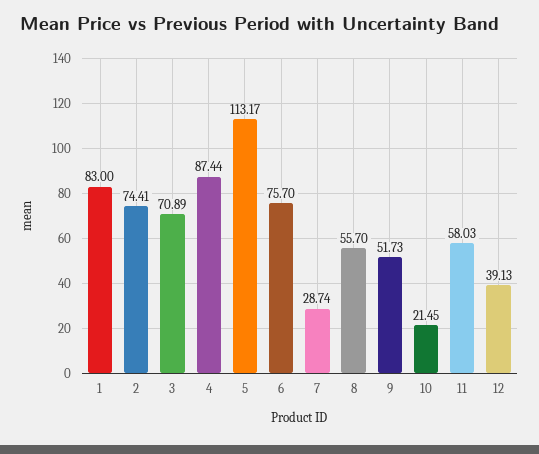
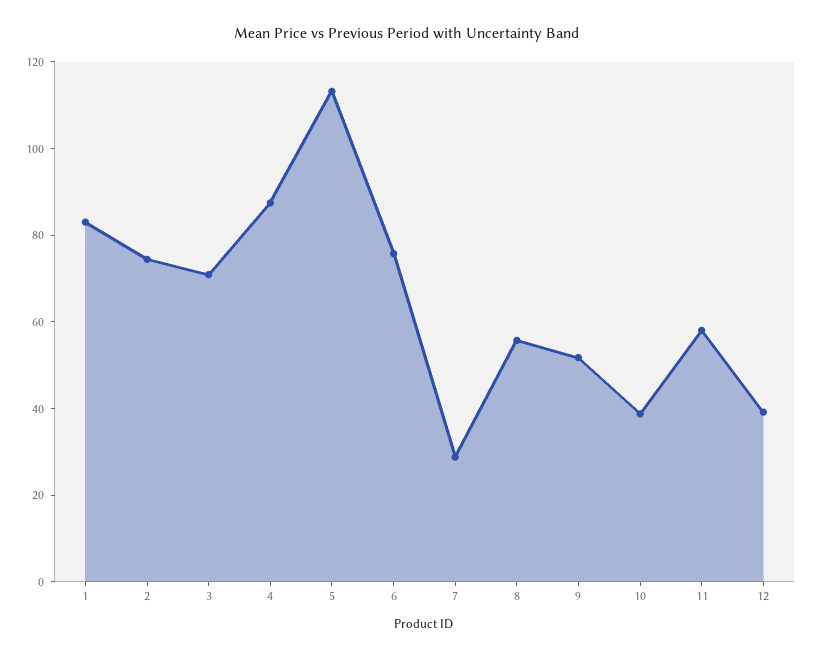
  {
    "1": 83,
    "2": 74.41,
    "3": 70.89,
    "4": 87.44,
    "5": 113.17,
    "6": 75.7,
    "7": 28.74,
    "8": 55.7,
    "9": 51.73,
-   "10": 21.45,
+   "10": 40,
    "11": 58.03,
    "12": 39.13
  }

